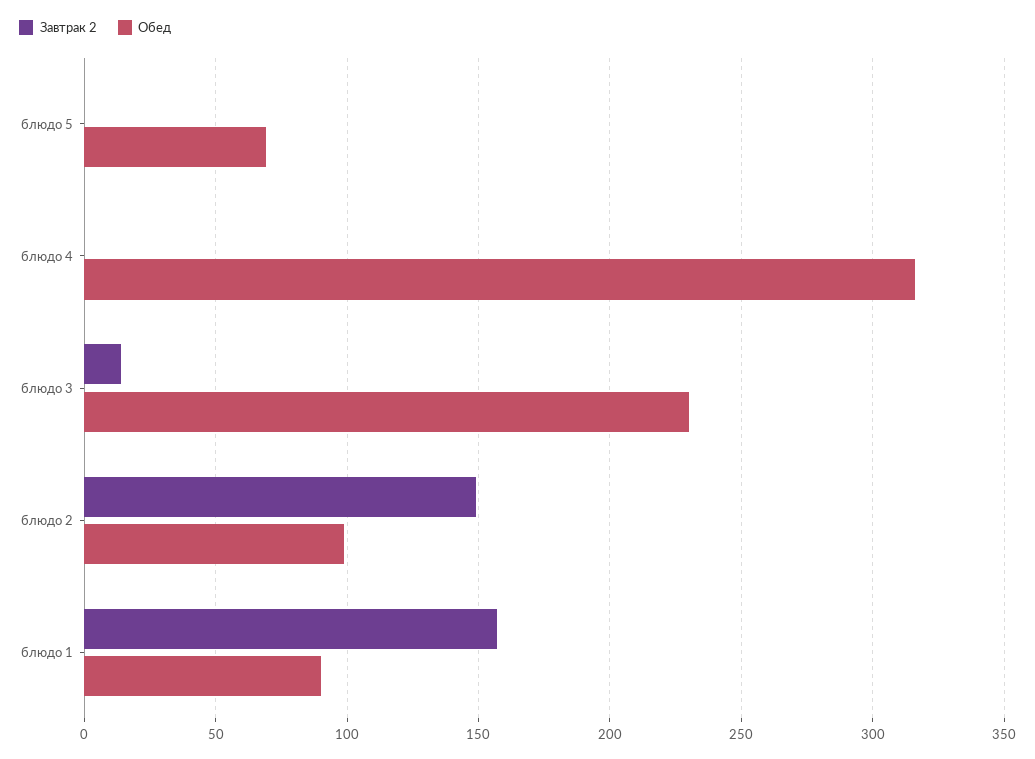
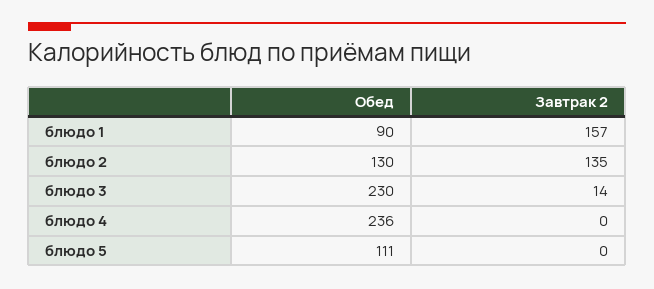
  {
    "Завтрак 2": {
      "блюдо 5": 0,
      "блюдо 4": 0,
      "блюдо 3": 14,
-     "блюдо 2": 150,
+     "блюдо 2": 135,
      "блюдо 1": 157
    },
    "Обед": {
-     "блюдо 5": 70,
+     "блюдо 5": 111,
-     "блюдо 4": 315,
+     "блюдо 4": 236,
      "блюдо 3": 230,
-     "блюдо 2": 100,
+     "блюдо 2": 130,
      "блюдо 1": 90
    }
  }

